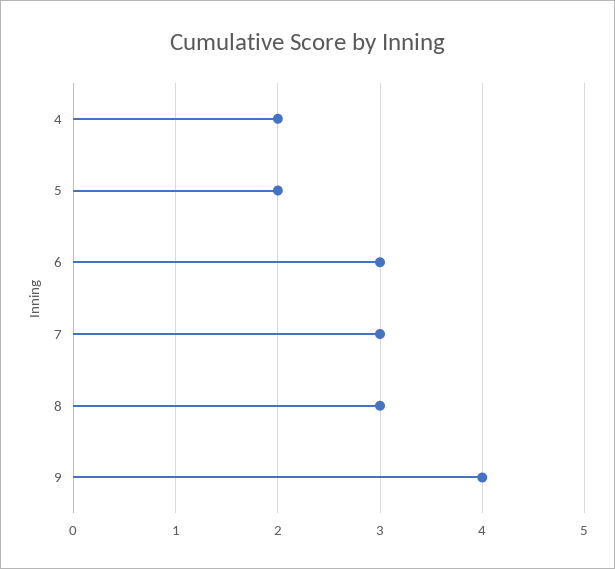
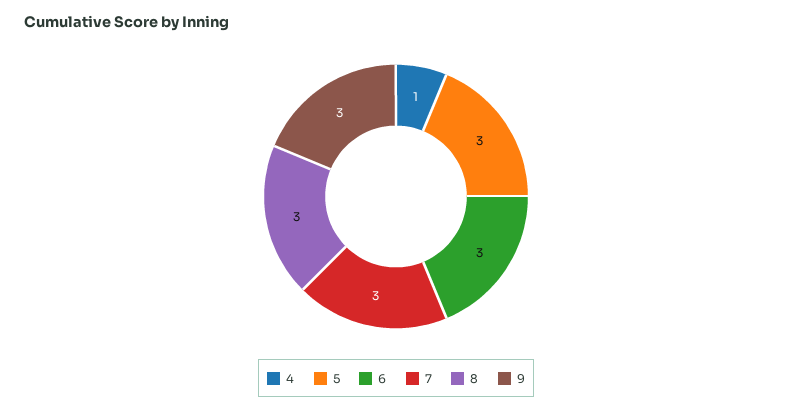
  {
-   "4": 2,
+   "4": 1,
-   "5": 2,
+   "5": 3,
    "6": 3,
    "7": 3,
    "8": 3,
-   "9": 4
+   "9": 3
  }

